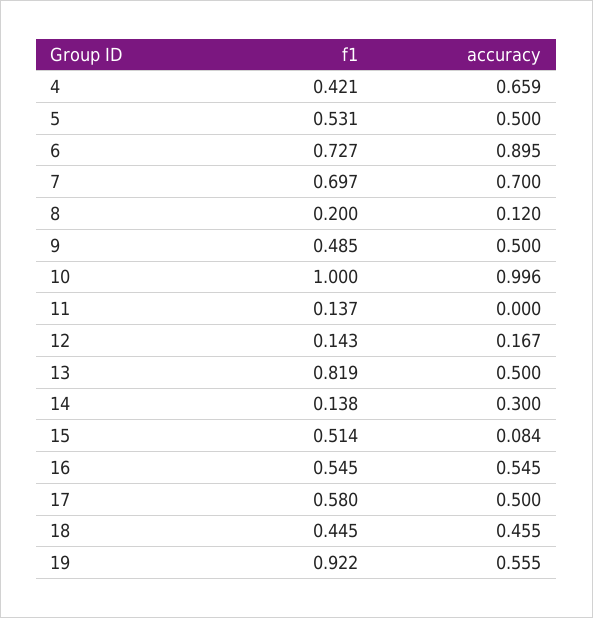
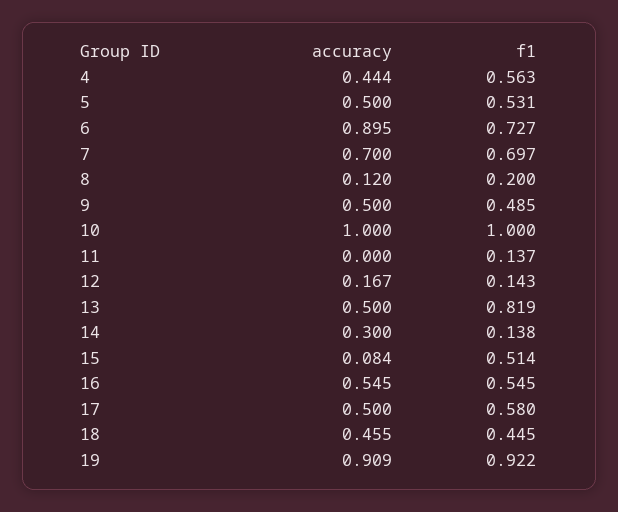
  {
    "f1": {
-     "4": 0.421,
+     "4": 0.563,
      "5": 0.531,
      "6": 0.727,
      "7": 0.697,
      "8": 0.2,
      "9": 0.485,
      "10": 1,
      "11": 0.137,
      "12": 0.143,
      "13": 0.819,
      "14": 0.138,
      "15": 0.514,
      "16": 0.545,
      "17": 0.58,
      "18": 0.445,
      "19": 0.922
    },
    "accuracy": {
-     "4": 0.659,
+     "4": 0.444,
      "5": 0.5,
      "6": 0.895,
      "7": 0.7,
      "8": 0.12,
      "9": 0.5,
-     "10": 0.996,
+     "10": 1,
      "11": 0,
      "12": 0.167,
      "13": 0.5,
      "14": 0.3,
      "15": 0.084,
      "16": 0.545,
      "17": 0.5,
      "18": 0.455,
-     "19": 0.555
+     "19": 0.909
    }
  }

